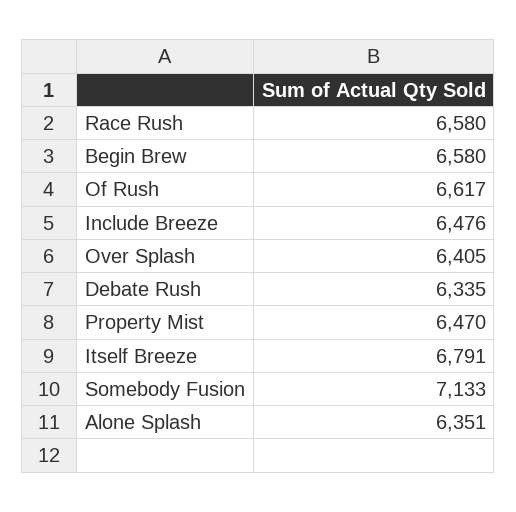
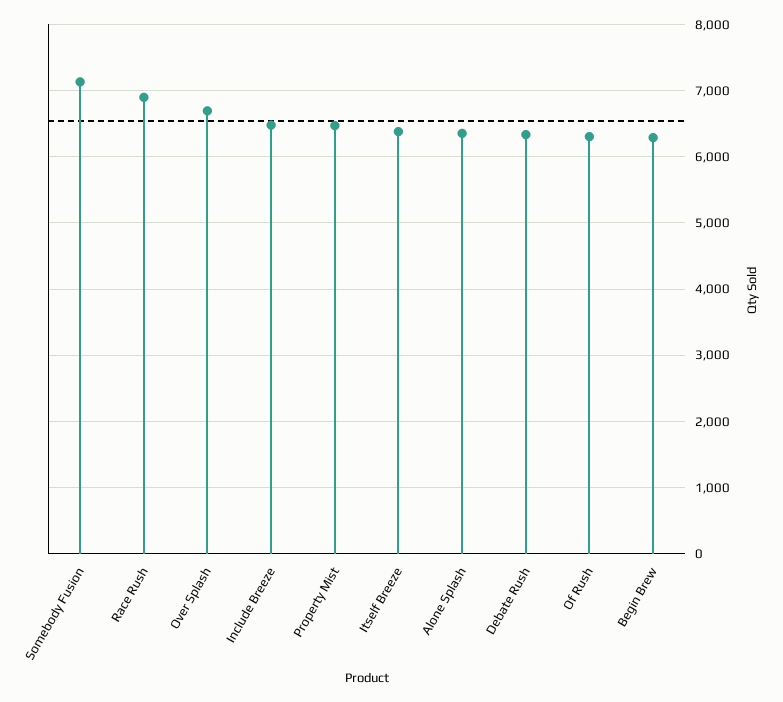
  {
-   "Race Rush": 6580,
+   "Race Rush": 6900,
-   "Begin Brew": 6580,
+   "Begin Brew": 6300,
-   "Of Rush": 6617,
+   "Of Rush": 6300,
    "Include Breeze": 6476,
-   "Over Splash": 6405,
+   "Over Splash": 6700,
    "Debate Rush": 6335,
    "Property Mist": 6470,
-   "Itself Breeze": 6791,
+   "Itself Breeze": 6400,
    "Somebody Fusion": 7133,
    "Alone Splash": 6351
  }

